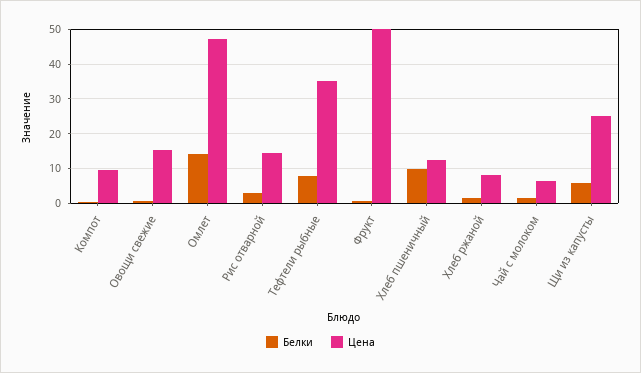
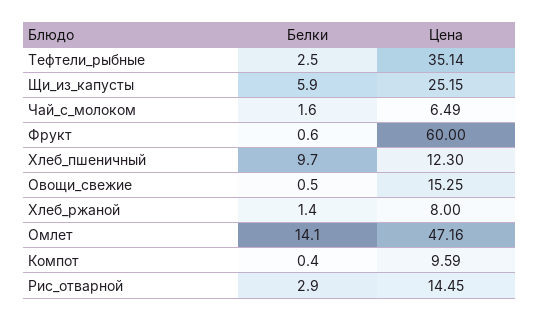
  {
    "Белки": {
      "Компот": 0.4,
      "Овощи свежие": 0.5,
      "Омлет": 14.1,
      "Рис отварной": 2.9,
-     "Тефтели рыбные": 8,
+     "Тефтели рыбные": 2.5,
      "Фрукт": 0.6,
      "Хлеб пшеничный": 9.7,
      "Хлеб ржаной": 1.4,
      "Чай с молоком": 1.6,
      "Щи из капусты": 5.9
    },
    "Цена": {
      "Компот": 9.59,
      "Овощи свежие": 15.25,
      "Омлет": 47.16,
      "Рис отварной": 14.45,
      "Тефтели рыбные": 35.14,
-     "Фрукт": 50,
+     "Фрукт": 60,
      "Хлеб пшеничный": 12.3,
      "Хлеб ржаной": 8,
      "Чай с молоком": 6.49,
      "Щи из капусты": 25.15
    }
  }

